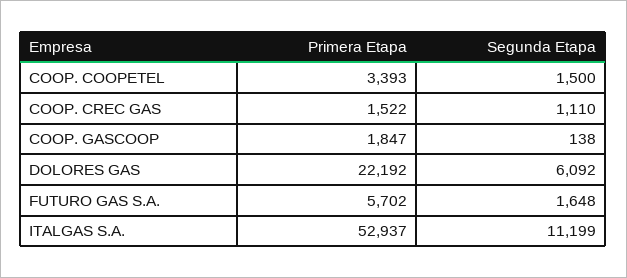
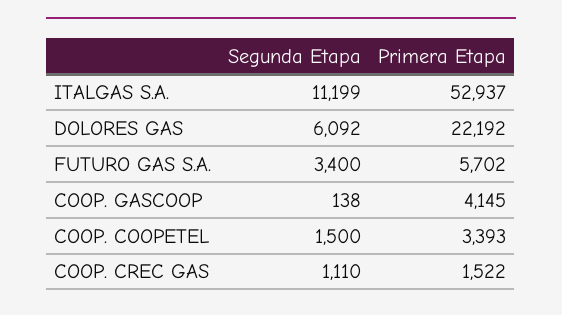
  {
    "Primera Etapa": {
      "COOP. COOPETEL": 3393,
      "COOP. CREC GAS": 1522,
-     "COOP. GASCOOP": 1847,
+     "COOP. GASCOOP": 4145,
      "DOLORES GAS": 22192,
      "FUTURO GAS S.A.": 5702,
      "ITALGAS S.A.": 52937
    },
    "Segunda Etapa": {
      "COOP. COOPETEL": 1500,
      "COOP. CREC GAS": 1110,
      "COOP. GASCOOP": 138,
      "DOLORES GAS": 6092,
-     "FUTURO GAS S.A.": 1648,
+     "FUTURO GAS S.A.": 3400,
      "ITALGAS S.A.": 11199
    }
  }

